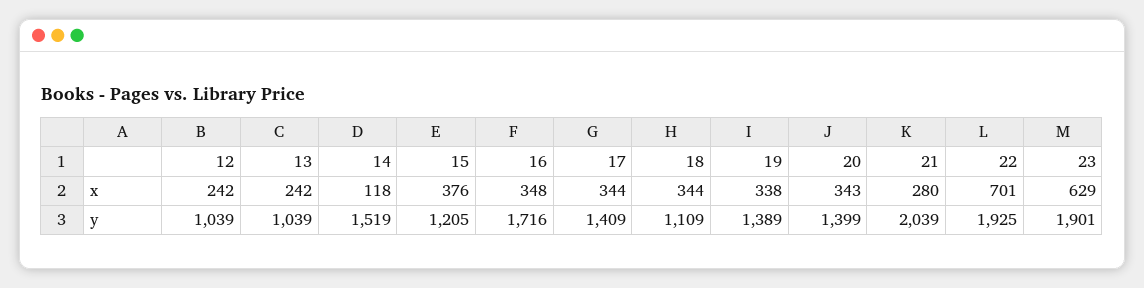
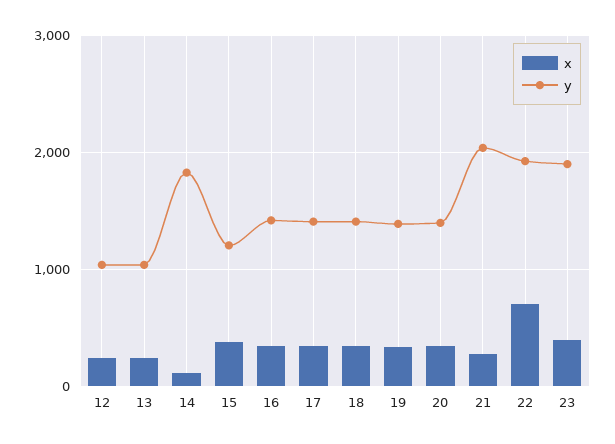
  {
    "x": {
      "12": 242,
      "13": 242,
      "14": 118,
      "15": 376,
      "16": 348,
      "17": 344,
      "18": 344,
      "19": 338,
      "20": 343,
      "21": 280,
      "22": 701,
-     "23": 629
+     "23": 400
    },
    "y": {
      "12": 1039,
      "13": 1039,
-     "14": 1519,
+     "14": 1800,
      "15": 1205,
-     "16": 1716,
+     "16": 1400,
      "17": 1409,
-     "18": 1109,
+     "18": 1400,
      "19": 1389,
      "20": 1399,
      "21": 2039,
      "22": 1925,
      "23": 1901
    }
  }

